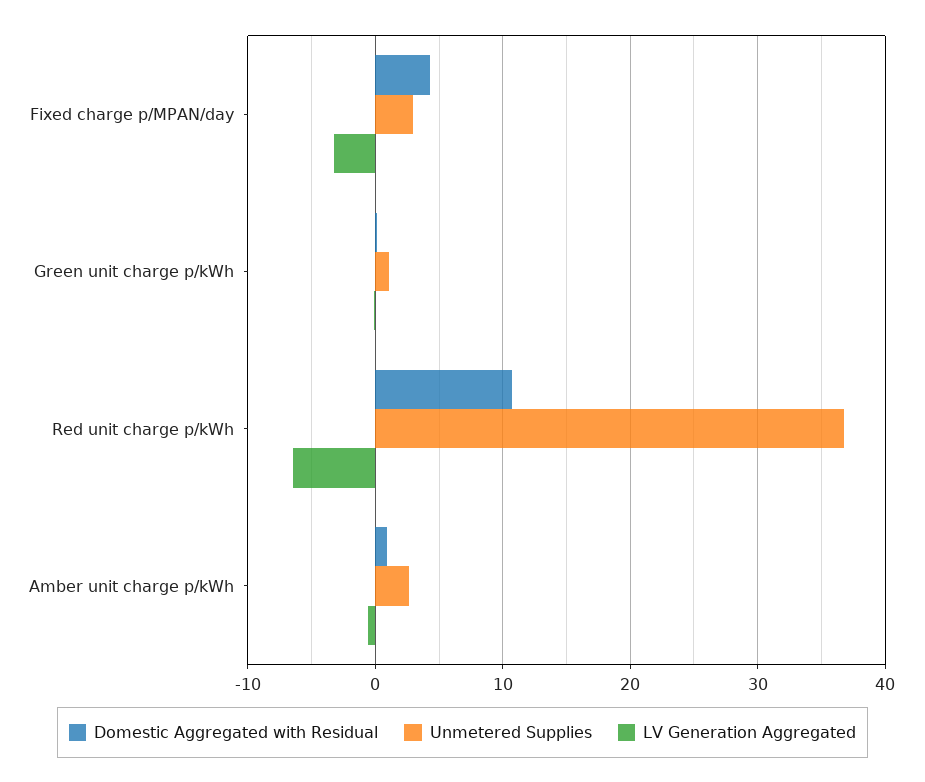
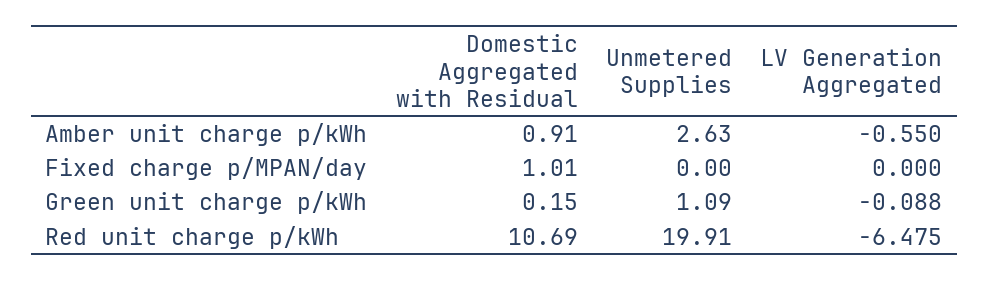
  {
    "Domestic Aggregated with Residual": {
-     "Fixed charge p/MPAN/day": 4,
+     "Fixed charge p/MPAN/day": 1.01,
      "Green unit charge p/kWh": 0.15,
      "Red unit charge p/kWh": 10.69,
      "Amber unit charge p/kWh": 0.91
    },
    "Unmetered Supplies": {
-     "Fixed charge p/MPAN/day": 3,
+     "Fixed charge p/MPAN/day": 0,
      "Green unit charge p/kWh": 1.09,
-     "Red unit charge p/kWh": 37,
+     "Red unit charge p/kWh": 19.91,
      "Amber unit charge p/kWh": 2.63
    },
    "LV Generation Aggregated": {
-     "Fixed charge p/MPAN/day": -3,
+     "Fixed charge p/MPAN/day": 0,
      "Green unit charge p/kWh": -0.088,
      "Red unit charge p/kWh": -6.475,
      "Amber unit charge p/kWh": -0.55
    }
  }

